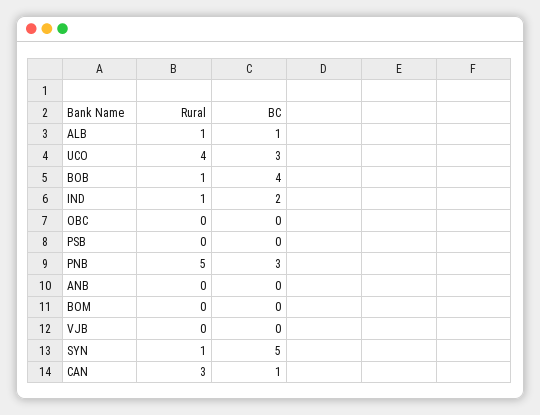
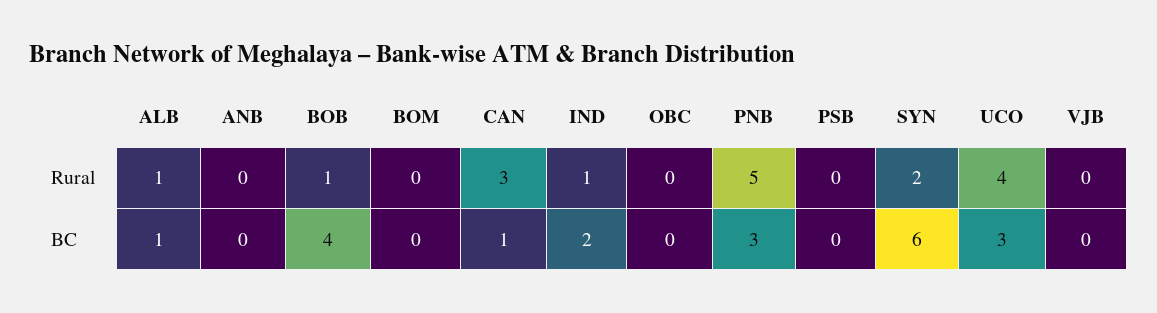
  {
    "Rural": {
      "ALB": 1,
      "UCO": 4,
      "BOB": 1,
      "IND": 1,
      "OBC": 0,
      "PSB": 0,
      "PNB": 5,
      "ANB": 0,
      "BOM": 0,
      "VJB": 0,
-     "SYN": 1,
+     "SYN": 2,
      "CAN": 3
    },
    "BC": {
      "ALB": 1,
      "UCO": 3,
      "BOB": 4,
      "IND": 2,
      "OBC": 0,
      "PSB": 0,
      "PNB": 3,
      "ANB": 0,
      "BOM": 0,
      "VJB": 0,
-     "SYN": 5,
+     "SYN": 6,
      "CAN": 1
    }
  }

